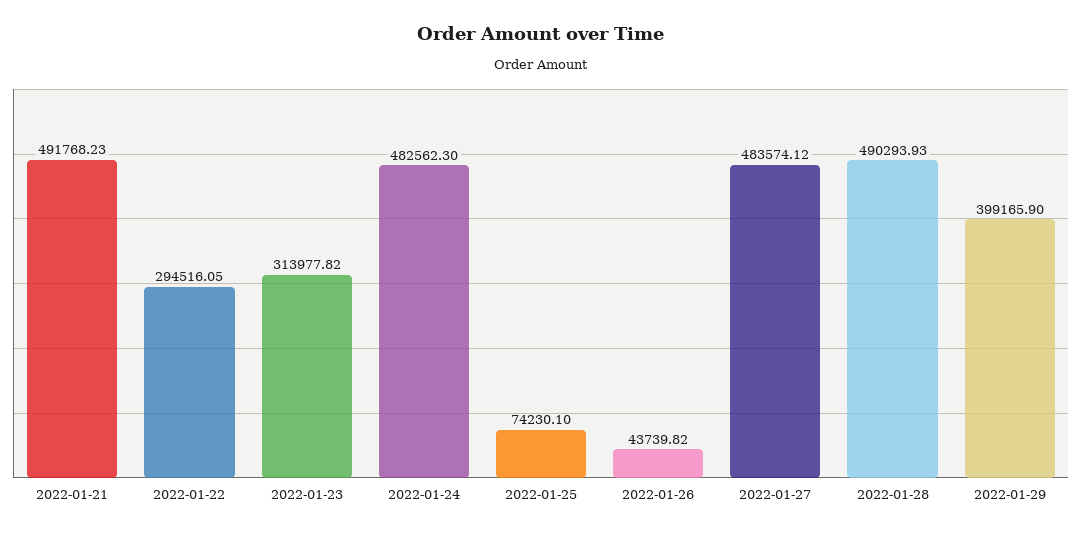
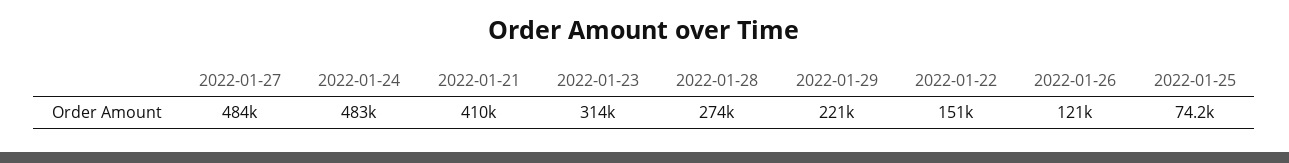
  {
-   "2022-01-21": 491768.23,
+   "2022-01-21": 410000,
-   "2022-01-22": 294516.05,
+   "2022-01-22": 151000,
    "2022-01-23": 313977.82,
    "2022-01-24": 482562.3,
    "2022-01-25": 74230.1,
-   "2022-01-26": 43739.82,
+   "2022-01-26": 121000,
    "2022-01-27": 483574.12,
-   "2022-01-28": 490293.93,
+   "2022-01-28": 274000,
-   "2022-01-29": 399165.9
+   "2022-01-29": 221000
  }

